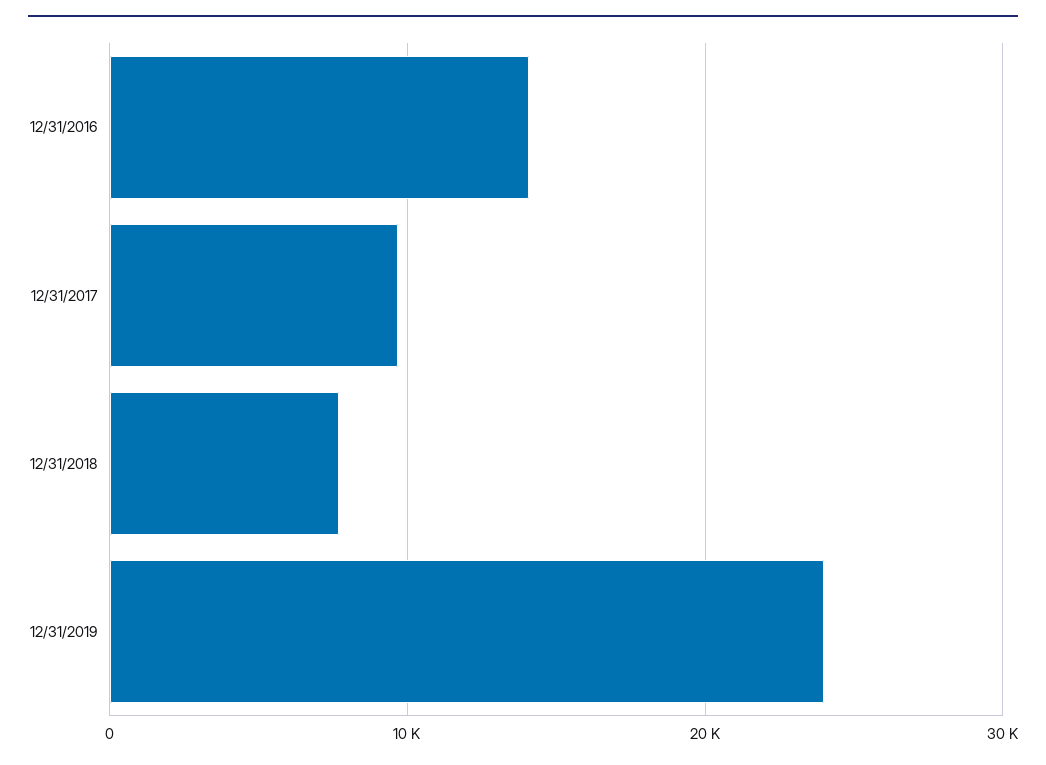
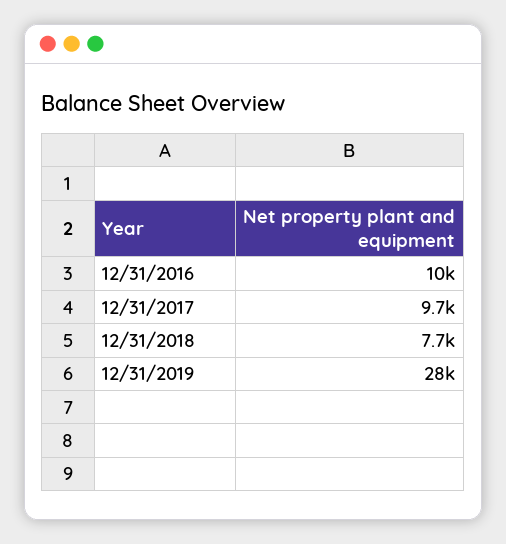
  {
-   "12/31/2016": 14000,
+   "12/31/2016": 10000,
    "12/31/2017": 9700,
    "12/31/2018": 7700,
-   "12/31/2019": 24000
+   "12/31/2019": 28000
  }

